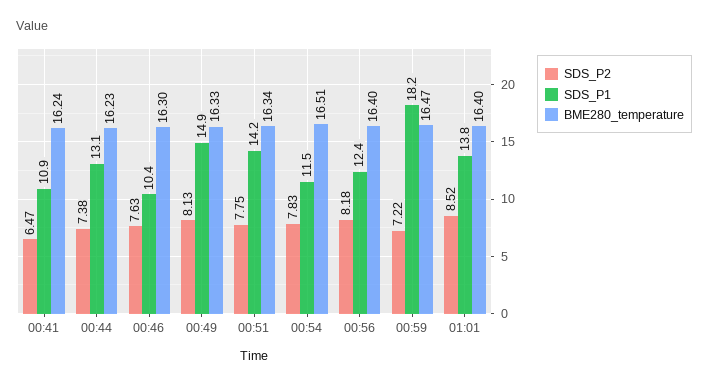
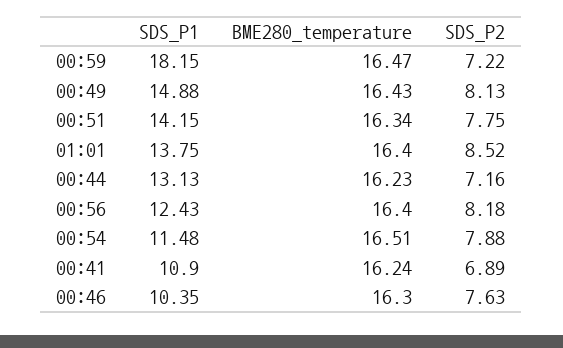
  {
    "SDS_P2": {
-     "00:41": 6.47,
+     "00:41": 6.89,
-     "00:44": 7.38,
+     "00:44": 7.16,
      "00:46": 7.63,
      "00:49": 8.13,
      "00:51": 7.75,
-     "00:54": 7.83,
+     "00:54": 7.88,
      "00:56": 8.18,
      "00:59": 7.22,
      "01:01": 8.52
    },
    "SDS_P1": {
      "00:41": 10.9,
      "00:44": 13.13,
      "00:46": 10.35,
      "00:49": 14.88,
      "00:51": 14.15,
      "00:54": 11.48,
      "00:56": 12.43,
      "00:59": 18.15,
      "01:01": 13.75
    },
    "BME280_temperature": {
      "00:41": 16.24,
      "00:44": 16.23,
      "00:46": 16.3,
-     "00:49": 16.33,
+     "00:49": 16.43,
      "00:51": 16.34,
      "00:54": 16.51,
      "00:56": 16.4,
      "00:59": 16.47,
      "01:01": 16.4
    }
  }

